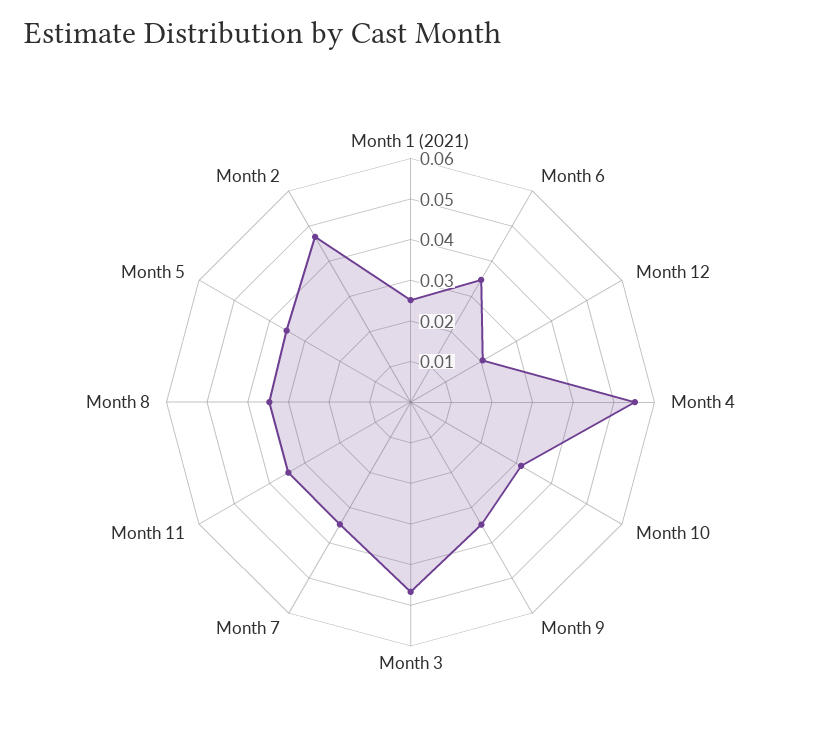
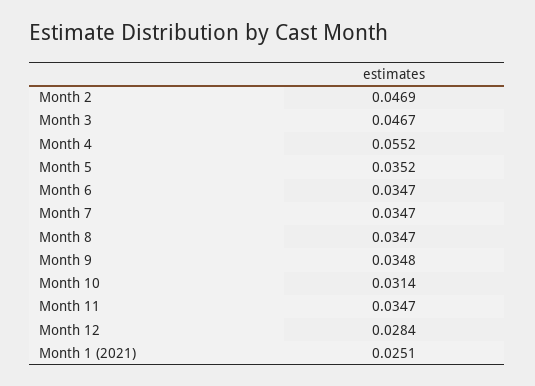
  {
    "Month 1 (2021)": 0.0251,
    "Month 6": 0.0347,
-   "Month 12": 0.02,
+   "Month 12": 0.0284,
    "Month 4": 0.0552,
    "Month 10": 0.0314,
    "Month 9": 0.0348,
    "Month 3": 0.0467,
    "Month 7": 0.0347,
    "Month 11": 0.0347,
    "Month 8": 0.0347,
    "Month 5": 0.0352,
    "Month 2": 0.0469
  }

